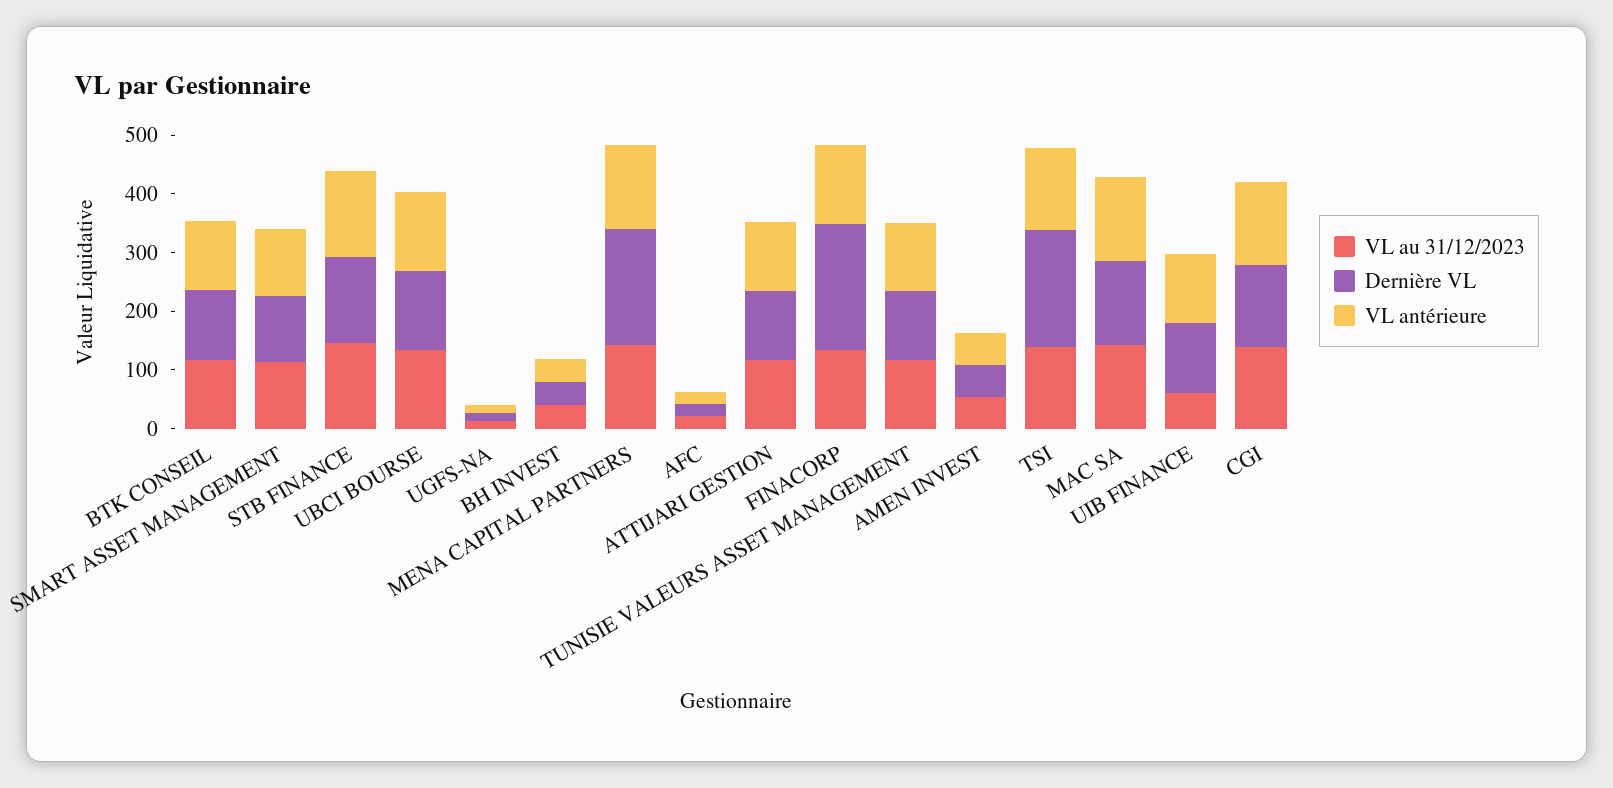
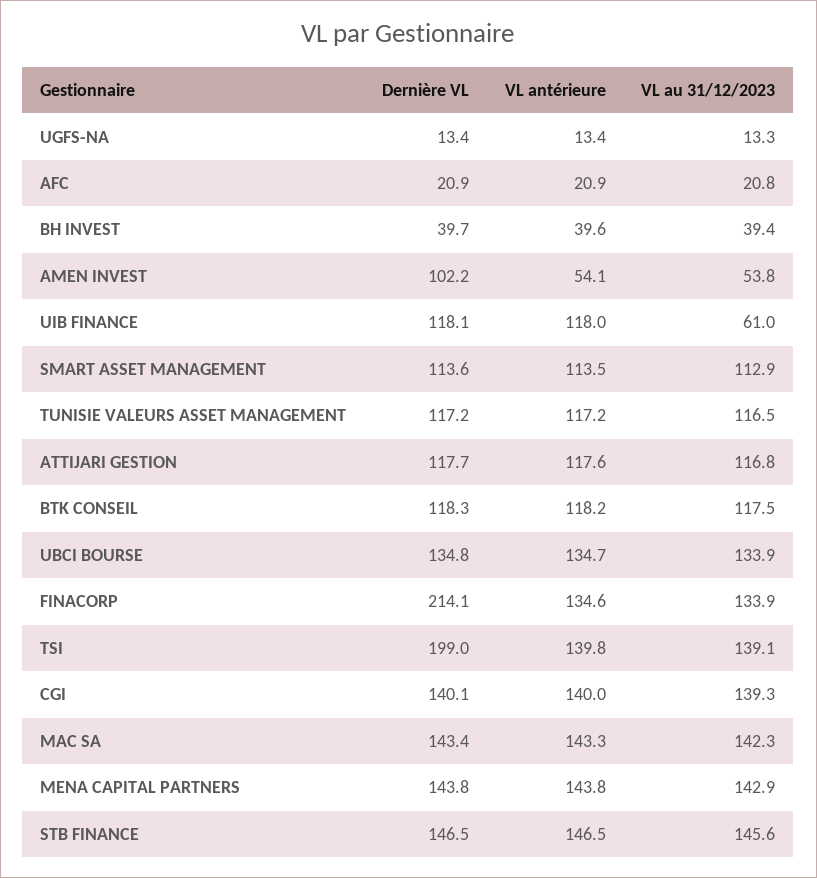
  {
    "VL au 31/12/2023": {
      "BTK CONSEIL": 117.5,
      "SMART ASSET MANAGEMENT": 112.9,
      "STB FINANCE": 145.6,
      "UBCI BOURSE": 133.9,
      "UGFS-NA": 13.3,
      "BH INVEST": 39.4,
      "MENA CAPITAL PARTNERS": 142.9,
      "AFC": 20.8,
      "ATTIJARI GESTION": 116.8,
      "FINACORP": 133.9,
      "TUNISIE VALEURS ASSET MANAGEMENT": 116.5,
      "AMEN INVEST": 53.8,
      "TSI": 139.1,
      "MAC SA": 142.3,
      "UIB FINANCE": 61,
      "CGI": 139.3
    },
    "Dernière VL": {
      "BTK CONSEIL": 118.3,
      "SMART ASSET MANAGEMENT": 113.6,
      "STB FINANCE": 146.5,
      "UBCI BOURSE": 134.8,
      "UGFS-NA": 13.4,
      "BH INVEST": 39.7,
-     "MENA CAPITAL PARTNERS": 200,
+     "MENA CAPITAL PARTNERS": 143.8,
      "AFC": 20.9,
      "ATTIJARI GESTION": 117.7,
      "FINACORP": 214.1,
      "TUNISIE VALEURS ASSET MANAGEMENT": 117.2,
-     "AMEN INVEST": 60,
+     "AMEN INVEST": 102.2,
      "TSI": 199,
      "MAC SA": 143.4,
      "UIB FINANCE": 118.1,
      "CGI": 140.1
    },
    "VL antérieure": {
      "BTK CONSEIL": 118.2,
      "SMART ASSET MANAGEMENT": 113.5,
      "STB FINANCE": 146.5,
      "UBCI BOURSE": 134.7,
      "UGFS-NA": 13.4,
      "BH INVEST": 39.6,
      "MENA CAPITAL PARTNERS": 143.8,
      "AFC": 20.9,
      "ATTIJARI GESTION": 117.6,
      "FINACORP": 134.6,
      "TUNISIE VALEURS ASSET MANAGEMENT": 117.2,
      "AMEN INVEST": 54.1,
      "TSI": 139.8,
      "MAC SA": 143.3,
      "UIB FINANCE": 118,
      "CGI": 140
    }
  }

